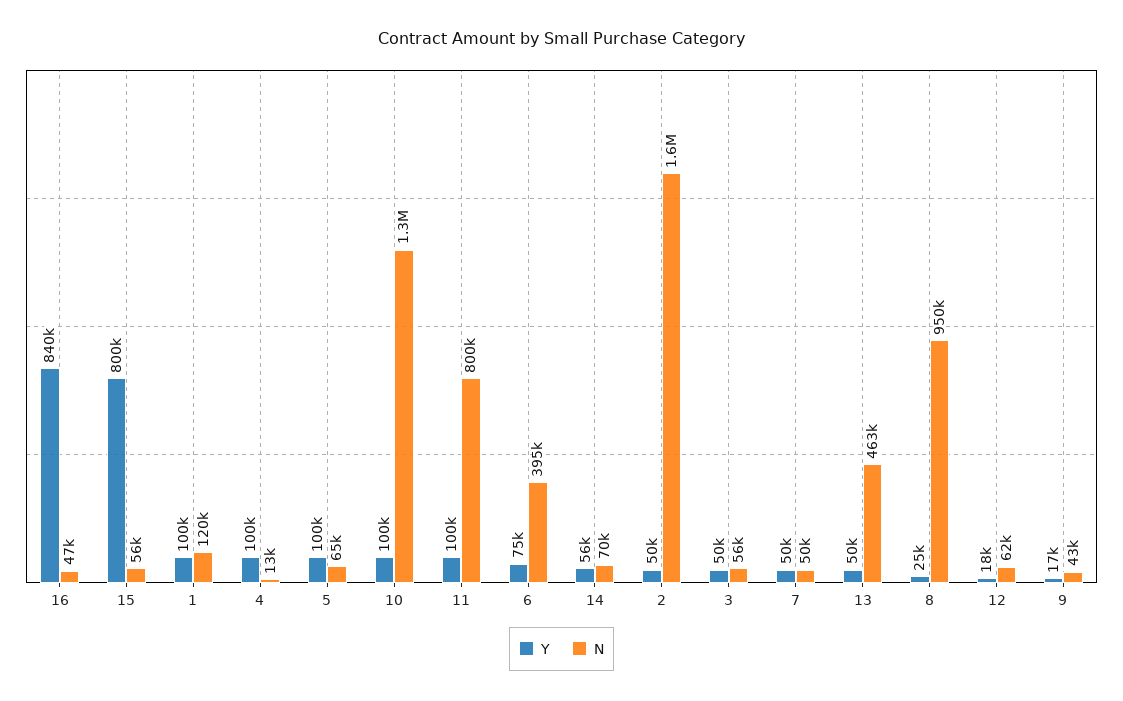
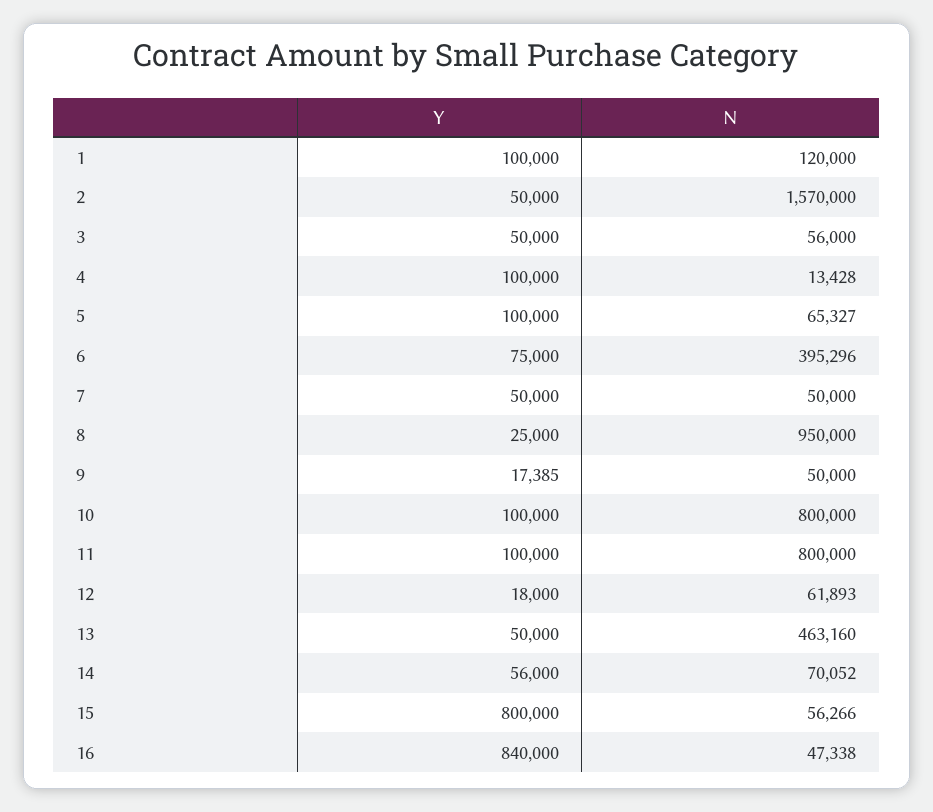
  {
    "Y": {
      "16": 840000,
      "15": 800000,
      "1": 100000,
      "4": 100000,
      "5": 100000,
      "10": 100000,
      "11": 100000,
      "6": 75000,
      "14": 56000,
      "2": 50000,
      "3": 50000,
      "7": 50000,
      "13": 50000,
      "8": 25000,
      "12": 18000,
      "9": 17385
    },
    "N": {
      "16": 47338,
      "15": 56266,
      "1": 120000,
      "4": 13428,
      "5": 65327,
-     "10": 1300000,
+     "10": 800000,
      "11": 800000,
      "6": 395296,
      "14": 70052,
      "2": 1570000,
      "3": 56000,
      "7": 50000,
      "13": 463160,
      "8": 950000,
      "12": 61893,
-     "9": 43000
+     "9": 50000
    }
  }

